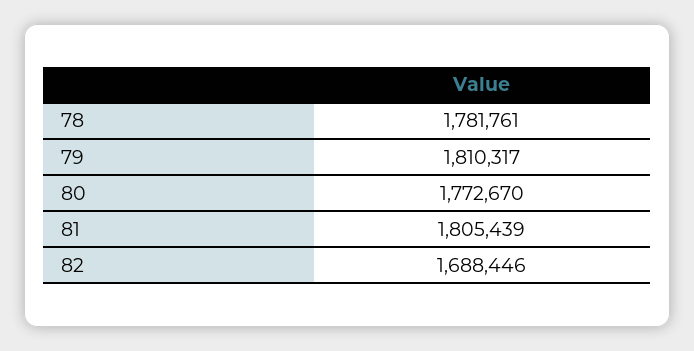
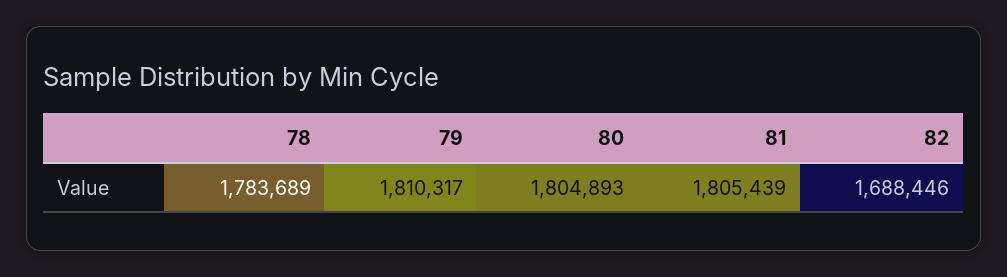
  {
-   "78": 1781761,
+   "78": 1783689,
    "79": 1810317,
-   "80": 1772670,
+   "80": 1804893,
    "81": 1805439,
    "82": 1688446
  }

